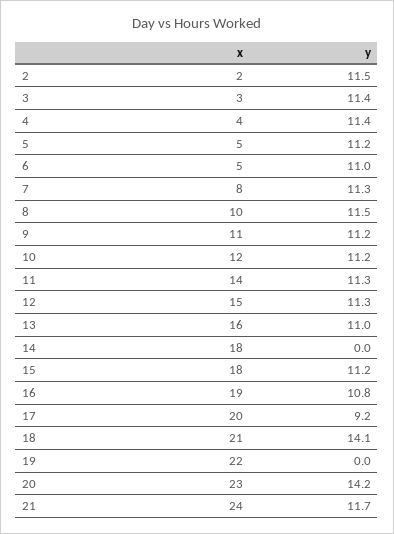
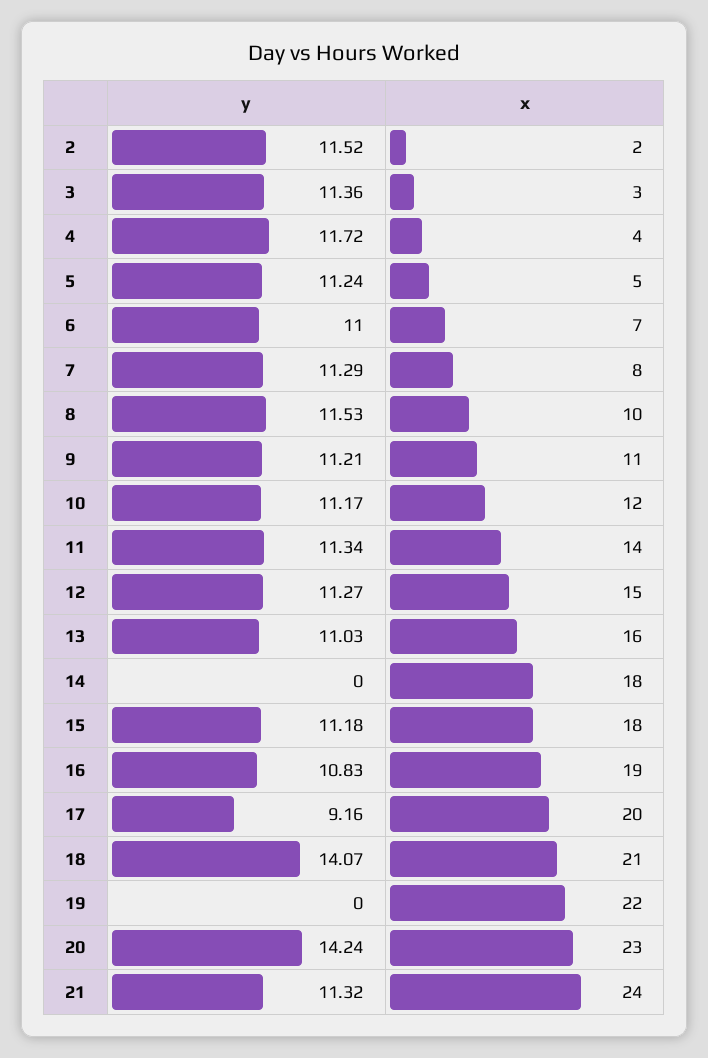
  {
    "x": {
      "2": 2,
      "3": 3,
      "4": 4,
      "5": 5,
-     "6": 5,
+     "6": 7,
      "7": 8,
      "8": 10,
      "9": 11,
      "10": 12,
      "11": 14,
      "12": 15,
      "13": 16,
      "14": 18,
      "15": 18,
      "16": 19,
      "17": 20,
      "18": 21,
      "19": 22,
      "20": 23,
      "21": 24
    },
    "y": {
      "2": 11.52,
      "3": 11.36,
-     "4": 11.4,
+     "4": 11.72,
      "5": 11.24,
      "6": 11,
      "7": 11.29,
      "8": 11.53,
      "9": 11.21,
      "10": 11.17,
      "11": 11.34,
      "12": 11.27,
      "13": 11.03,
      "14": 0,
      "15": 11.18,
      "16": 10.83,
      "17": 9.16,
      "18": 14.07,
      "19": 0,
      "20": 14.24,
-     "21": 11.7
+     "21": 11.32
    }
  }

